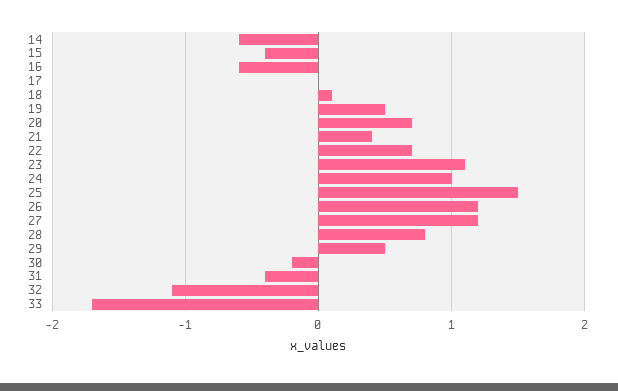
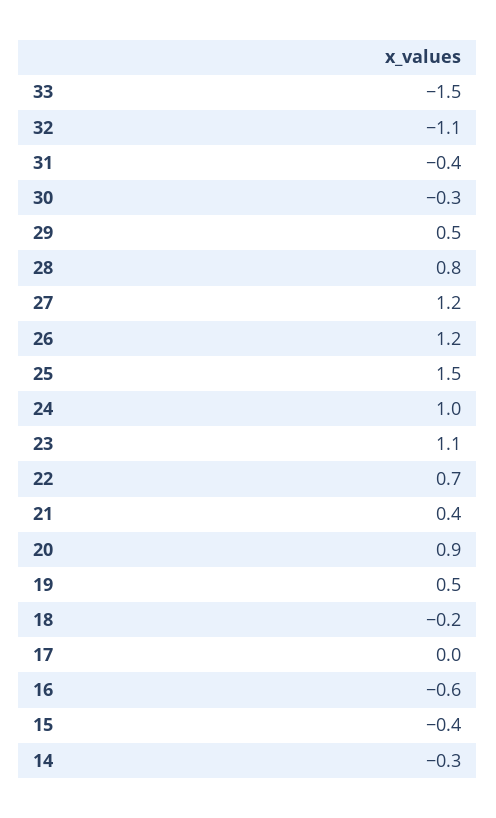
  {
-   "14": -0.6,
+   "14": -0.3,
    "15": -0.4,
    "16": -0.6,
    "17": 0,
-   "18": 0.1,
+   "18": -0.2,
    "19": 0.5,
-   "20": 0.7,
+   "20": 0.9,
    "21": 0.4,
    "22": 0.7,
    "23": 1.1,
    "24": 1,
    "25": 1.5,
    "26": 1.2,
    "27": 1.2,
    "28": 0.8,
    "29": 0.5,
-   "30": -0.2,
+   "30": -0.3,
    "31": -0.4,
    "32": -1.1,
-   "33": -1.7
+   "33": -1.5
  }

